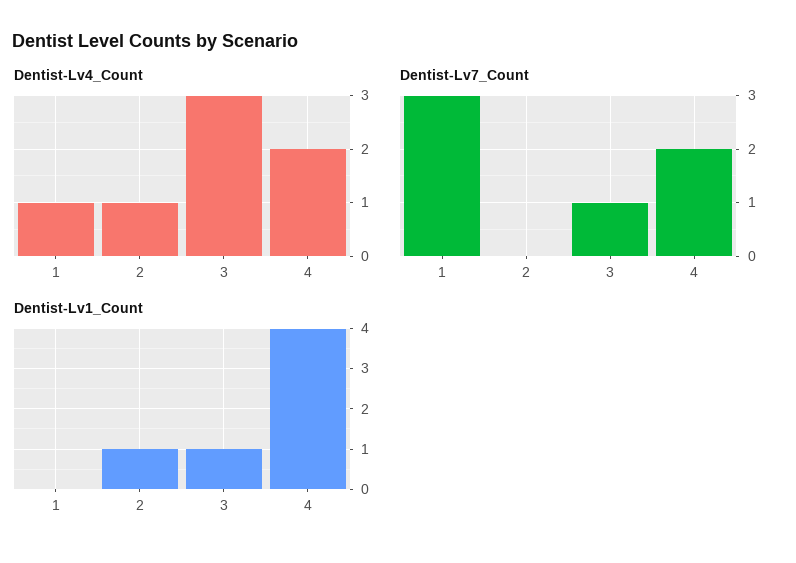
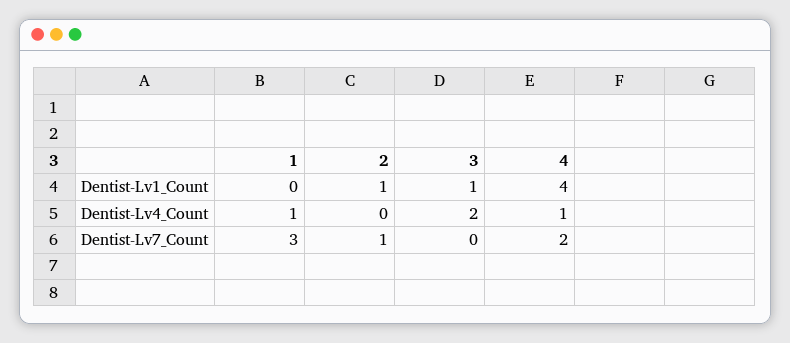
  {
    "Dentist-Lv4_Count": {
      "1": 1,
-     "2": 1,
+     "2": 0,
-     "3": 3,
+     "3": 2,
-     "4": 2
+     "4": 1
    },
    "Dentist-Lv7_Count": {
      "1": 3,
-     "2": 0,
+     "2": 1,
-     "3": 1,
+     "3": 0,
      "4": 2
    },
    "Dentist-Lv1_Count": {
      "1": 0,
      "2": 1,
      "3": 1,
      "4": 4
    }
  }

